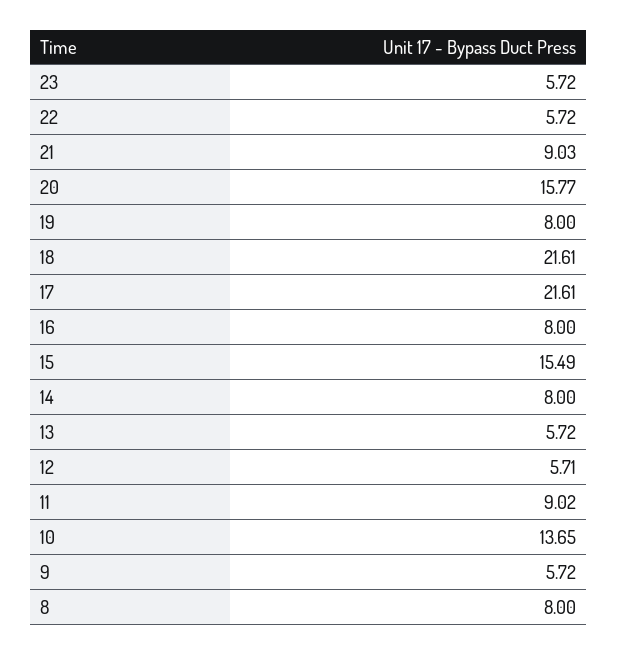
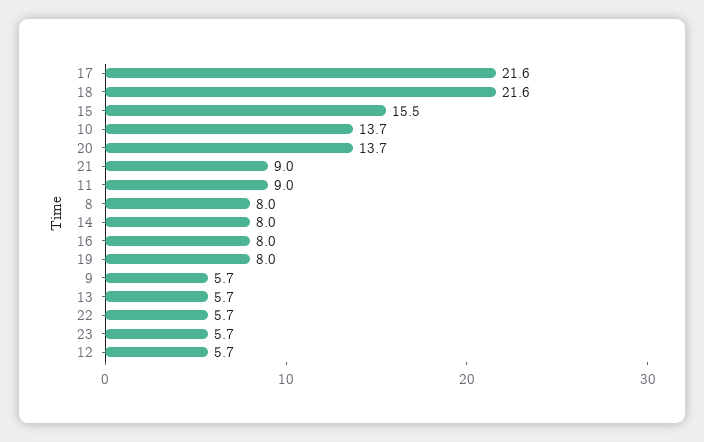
  {
    "23": 5.72,
    "22": 5.72,
    "21": 9.03,
-   "20": 15.77,
+   "20": 13.7,
    "19": 8,
    "18": 21.61,
    "17": 21.61,
    "16": 8,
    "15": 15.49,
    "14": 8,
    "13": 5.72,
    "12": 5.71,
    "11": 9.02,
    "10": 13.65,
    "9": 5.72,
    "8": 8
  }

